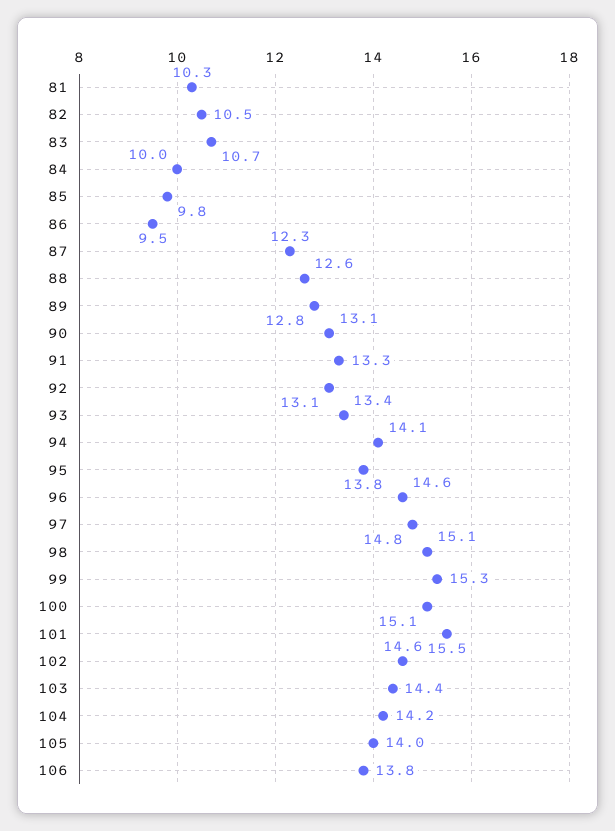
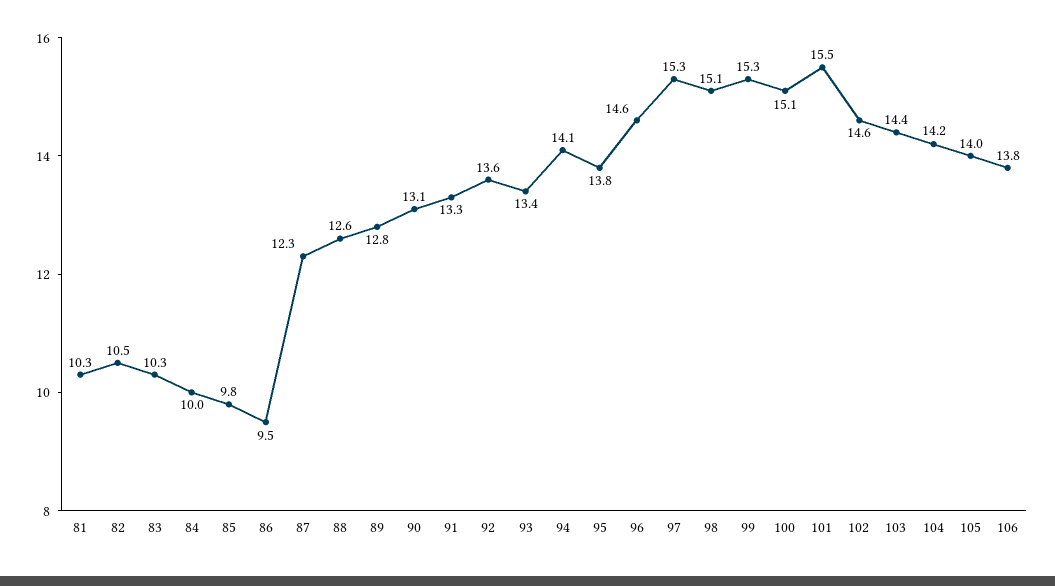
  {
    "81": 10.3,
    "82": 10.5,
-   "83": 10.7,
+   "83": 10.3,
    "84": 10,
    "85": 9.8,
    "86": 9.5,
    "87": 12.3,
    "88": 12.6,
    "89": 12.8,
    "90": 13.1,
    "91": 13.3,
-   "92": 13.1,
+   "92": 13.6,
    "93": 13.4,
    "94": 14.1,
    "95": 13.8,
    "96": 14.6,
-   "97": 14.8,
+   "97": 15.3,
    "98": 15.1,
    "99": 15.3,
    "100": 15.1,
    "101": 15.5,
    "102": 14.6,
    "103": 14.4,
    "104": 14.2,
    "105": 14,
    "106": 13.8
  }

